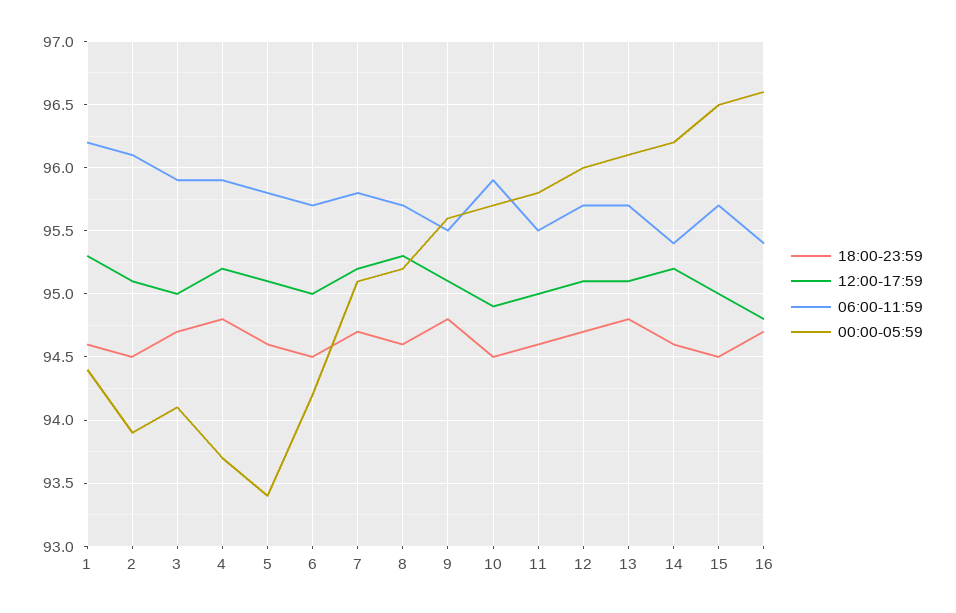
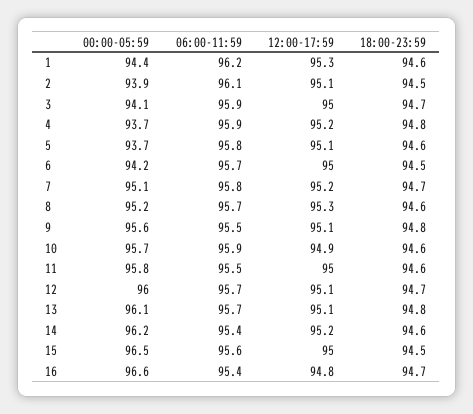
  {
    "18:00-23:59": {
      "1": 94.6,
      "2": 94.5,
      "3": 94.7,
      "4": 94.8,
      "5": 94.6,
      "6": 94.5,
      "7": 94.7,
      "8": 94.6,
      "9": 94.8,
-     "10": 94.5,
+     "10": 94.6,
      "11": 94.6,
      "12": 94.7,
      "13": 94.8,
      "14": 94.6,
      "15": 94.5,
      "16": 94.7
    },
    "12:00-17:59": {
      "1": 95.3,
      "2": 95.1,
      "3": 95,
      "4": 95.2,
      "5": 95.1,
      "6": 95,
      "7": 95.2,
      "8": 95.3,
      "9": 95.1,
      "10": 94.9,
      "11": 95,
      "12": 95.1,
      "13": 95.1,
      "14": 95.2,
      "15": 95,
      "16": 94.8
    },
    "06:00-11:59": {
      "1": 96.2,
      "2": 96.1,
      "3": 95.9,
      "4": 95.9,
      "5": 95.8,
      "6": 95.7,
      "7": 95.8,
      "8": 95.7,
      "9": 95.5,
      "10": 95.9,
      "11": 95.5,
      "12": 95.7,
      "13": 95.7,
      "14": 95.4,
-     "15": 95.7,
+     "15": 95.6,
      "16": 95.4
    },
    "00:00-05:59": {
      "1": 94.4,
      "2": 93.9,
      "3": 94.1,
      "4": 93.7,
-     "5": 93.4,
+     "5": 93.7,
      "6": 94.2,
      "7": 95.1,
      "8": 95.2,
      "9": 95.6,
      "10": 95.7,
      "11": 95.8,
      "12": 96,
      "13": 96.1,
      "14": 96.2,
      "15": 96.5,
      "16": 96.6
    }
  }

